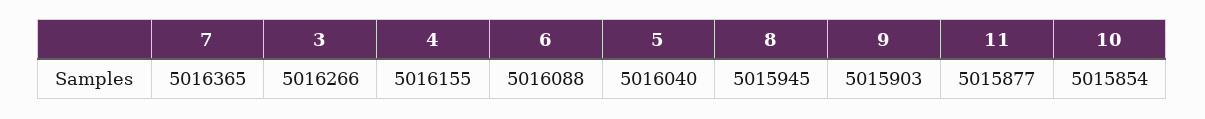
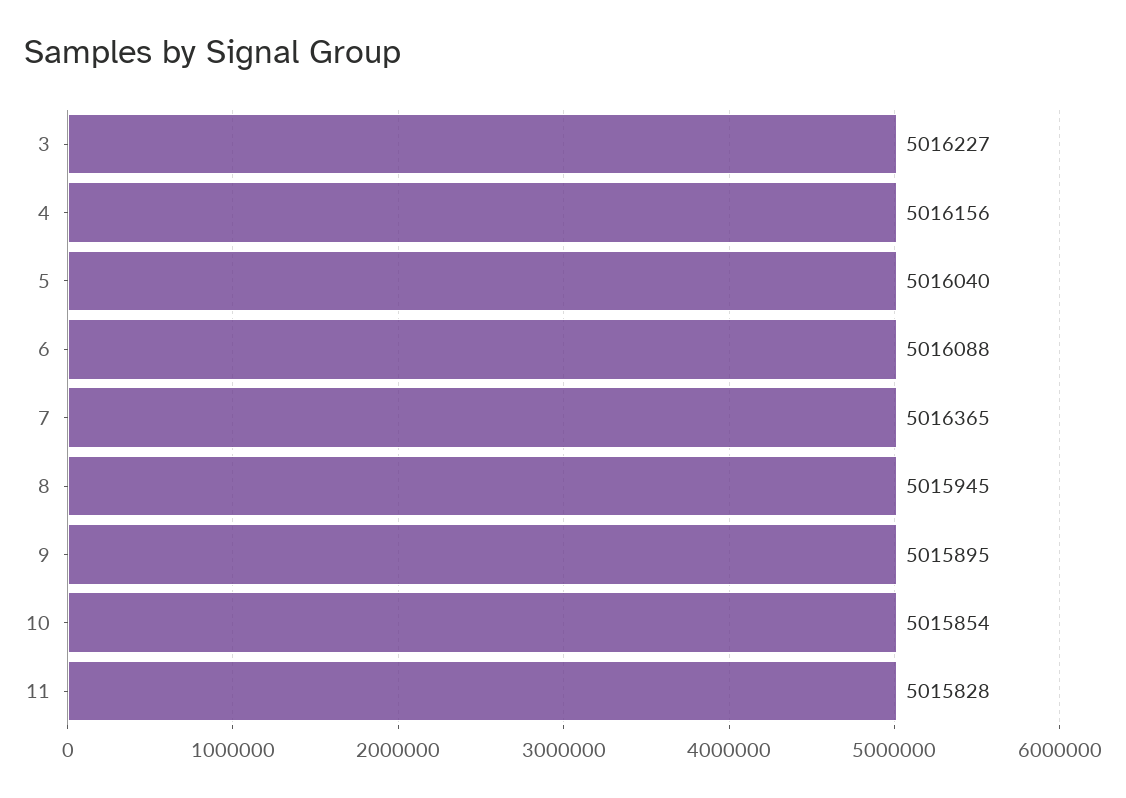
  {
    "7": 5016365,
-   "3": 5016266,
+   "3": 5016227,
-   "4": 5016155,
+   "4": 5016156,
    "6": 5016088,
    "5": 5016040,
    "8": 5015945,
-   "9": 5015903,
+   "9": 5015895,
-   "11": 5015877,
+   "11": 5015828,
    "10": 5015854
  }

